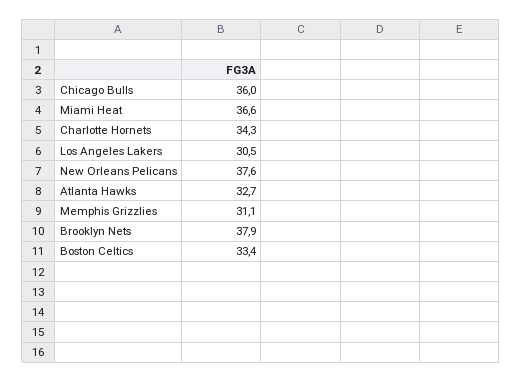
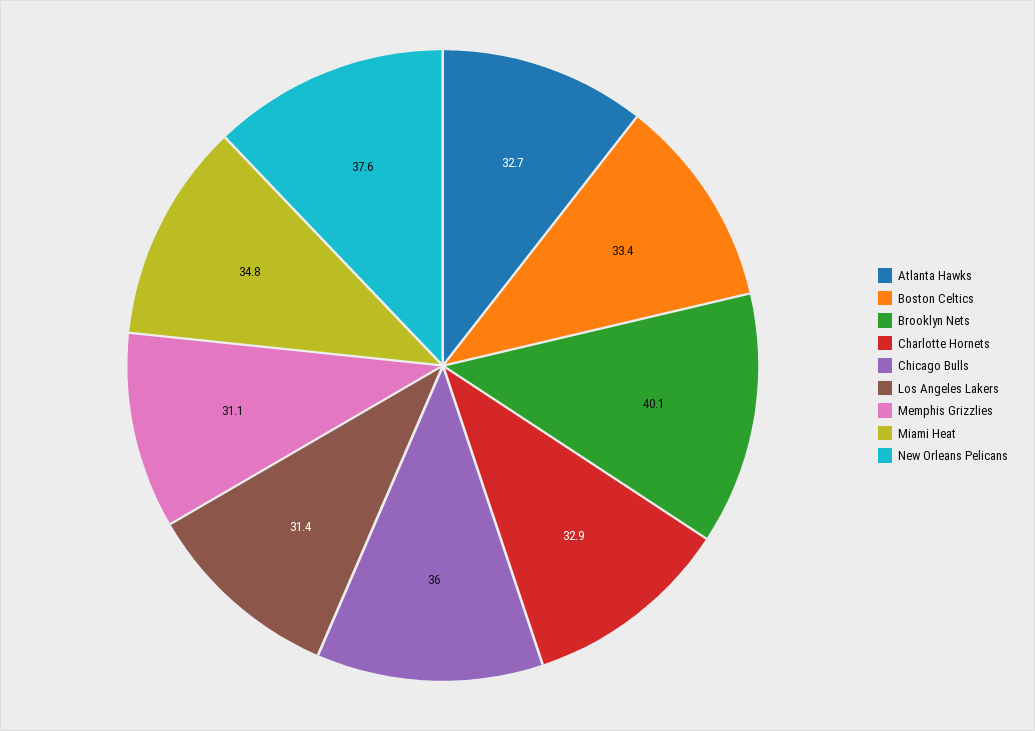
  {
    "Chicago Bulls": 36,
-   "Miami Heat": 36.6,
+   "Miami Heat": 34.8,
-   "Charlotte Hornets": 34.3,
+   "Charlotte Hornets": 32.9,
-   "Los Angeles Lakers": 30.5,
+   "Los Angeles Lakers": 31.4,
    "New Orleans Pelicans": 37.6,
    "Atlanta Hawks": 32.7,
    "Memphis Grizzlies": 31.1,
-   "Brooklyn Nets": 37.9,
+   "Brooklyn Nets": 40.1,
    "Boston Celtics": 33.4
  }

